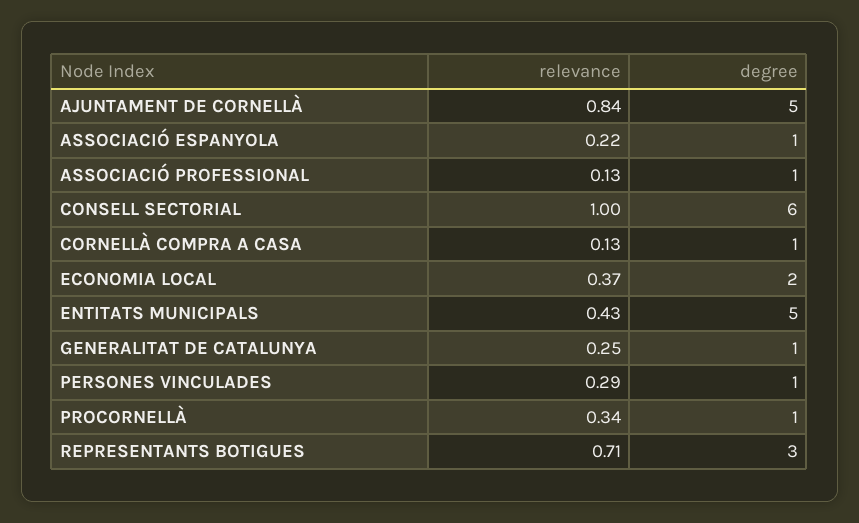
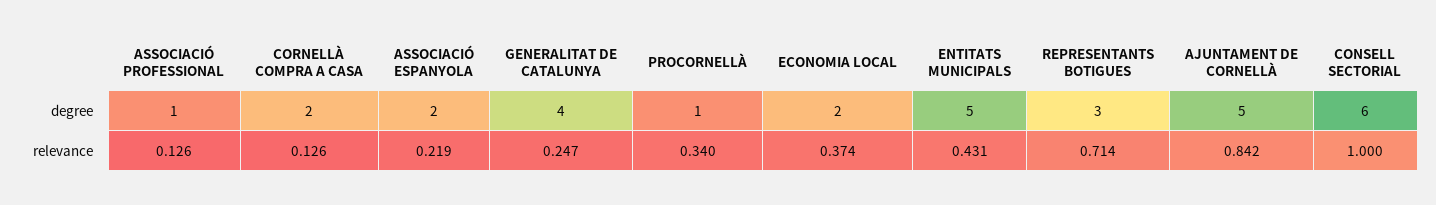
  {
    "relevance": {
      "AJUNTAMENT DE CORNELLÀ": 0.842,
      "ASSOCIACIÓ ESPANYOLA": 0.219,
      "ASSOCIACIÓ PROFESSIONAL": 0.126,
      "CONSELL SECTORIAL": 1,
      "CORNELLÀ COMPRA A CASA": 0.126,
      "ECONOMIA LOCAL": 0.374,
      "ENTITATS MUNICIPALS": 0.431,
      "GENERALITAT DE CATALUNYA": 0.247,
-     "PERSONES VINCULADES": 0.29,
      "PROCORNELLÀ": 0.34,
      "REPRESENTANTS BOTIGUES": 0.714
    },
    "degree": {
      "AJUNTAMENT DE CORNELLÀ": 5,
-     "ASSOCIACIÓ ESPANYOLA": 1,
+     "ASSOCIACIÓ ESPANYOLA": 2,
      "ASSOCIACIÓ PROFESSIONAL": 1,
      "CONSELL SECTORIAL": 6,
-     "CORNELLÀ COMPRA A CASA": 1,
+     "CORNELLÀ COMPRA A CASA": 2,
      "ECONOMIA LOCAL": 2,
      "ENTITATS MUNICIPALS": 5,
-     "GENERALITAT DE CATALUNYA": 1,
+     "GENERALITAT DE CATALUNYA": 4,
-     "PERSONES VINCULADES": 1,
      "PROCORNELLÀ": 1,
      "REPRESENTANTS BOTIGUES": 3
    }
  }

